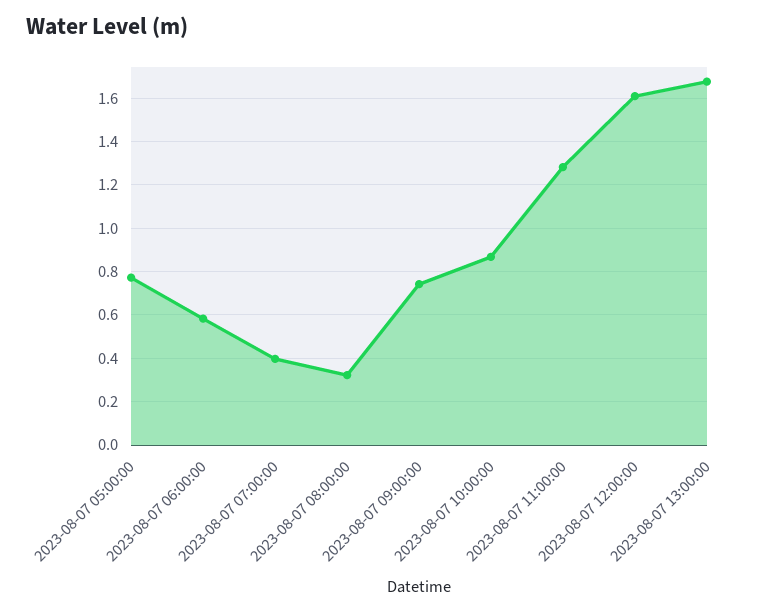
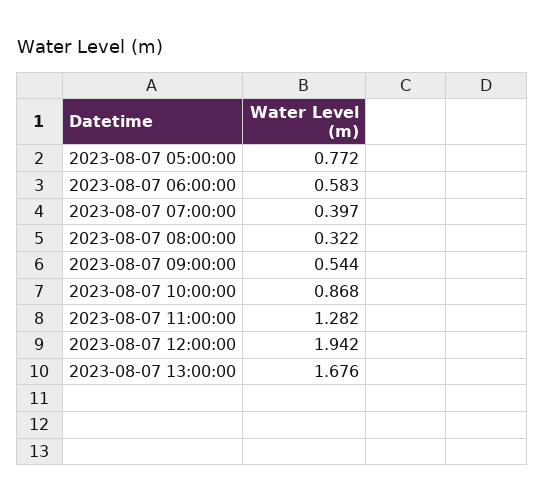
  {
    "2023-08-07 05:00:00": 0.772,
    "2023-08-07 06:00:00": 0.583,
    "2023-08-07 07:00:00": 0.397,
    "2023-08-07 08:00:00": 0.322,
-   "2023-08-07 09:00:00": 0.75,
+   "2023-08-07 09:00:00": 0.544,
    "2023-08-07 10:00:00": 0.868,
    "2023-08-07 11:00:00": 1.282,
-   "2023-08-07 12:00:00": 1.6,
+   "2023-08-07 12:00:00": 1.942,
    "2023-08-07 13:00:00": 1.676
  }

